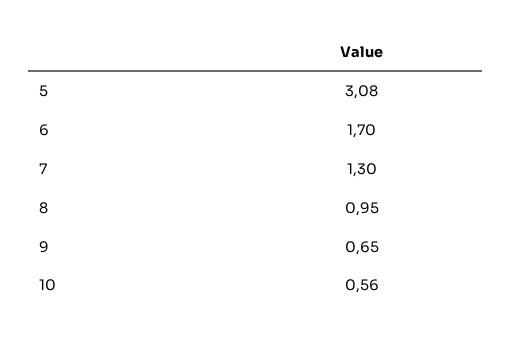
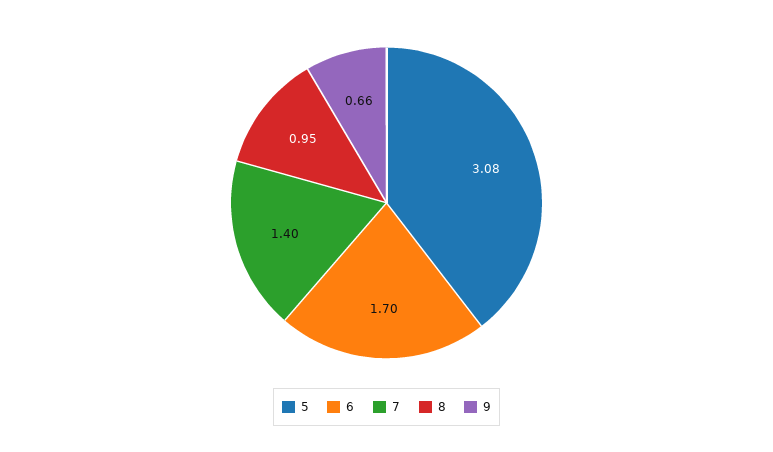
  {
    "5": 3.08,
    "6": 1.7,
-   "7": 1.3,
+   "7": 1.4,
    "8": 0.95,
-   "9": 0.65,
+   "9": 0.66
-   "10": 0.56
  }

